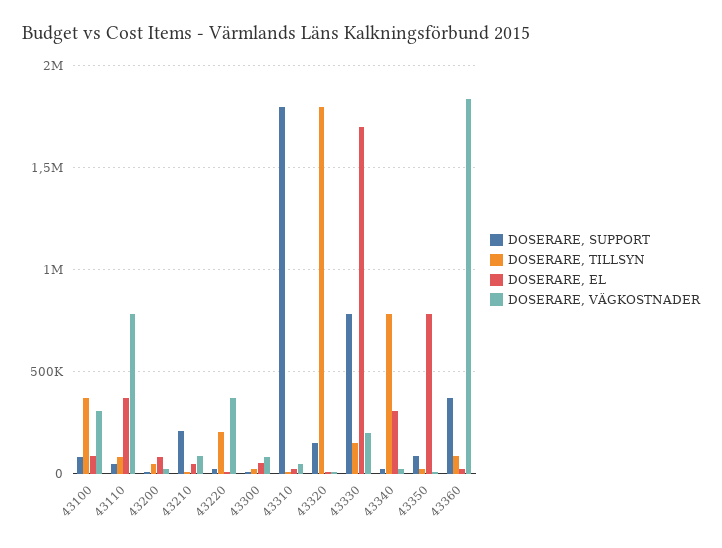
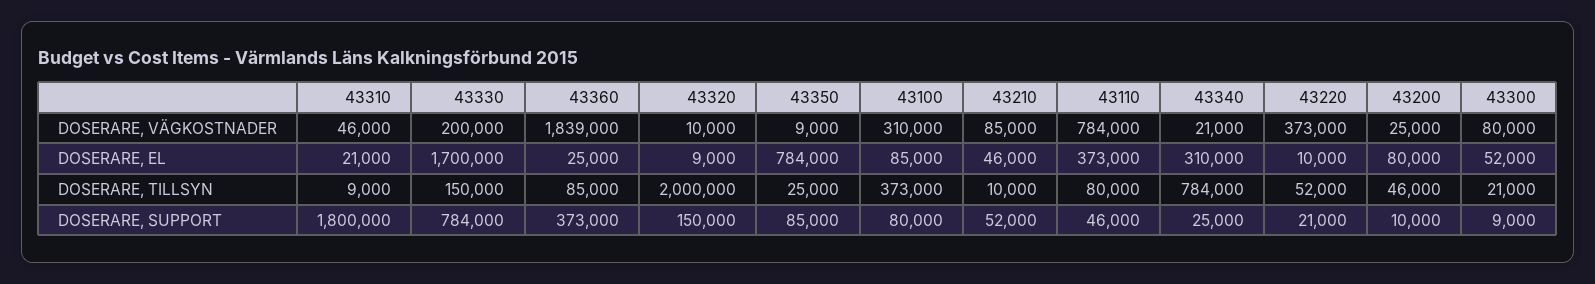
  {
    "DOSERARE, SUPPORT": {
      "43100": 80000,
      "43110": 46000,
      "43200": 10000,
-     "43210": 200000,
+     "43210": 52000,
      "43220": 21000,
      "43300": 9000,
      "43310": 1800000,
      "43320": 150000,
      "43330": 784000,
      "43340": 25000,
      "43350": 85000,
      "43360": 373000
    },
    "DOSERARE, TILLSYN": {
      "43100": 373000,
      "43110": 80000,
      "43200": 46000,
      "43210": 10000,
-     "43220": 200000,
+     "43220": 52000,
      "43300": 21000,
      "43310": 9000,
-     "43320": 1800000,
+     "43320": 2000000,
      "43330": 150000,
      "43340": 784000,
      "43350": 25000,
      "43360": 85000
    },
    "DOSERARE, EL": {
      "43100": 85000,
      "43110": 373000,
      "43200": 80000,
      "43210": 46000,
      "43220": 10000,
      "43300": 52000,
      "43310": 21000,
      "43320": 9000,
      "43330": 1700000,
      "43340": 310000,
      "43350": 784000,
      "43360": 25000
    },
    "DOSERARE, VÄGKOSTNADER": {
      "43100": 310000,
      "43110": 784000,
      "43200": 25000,
      "43210": 85000,
      "43220": 373000,
      "43300": 80000,
      "43310": 46000,
      "43320": 10000,
      "43330": 200000,
      "43340": 21000,
      "43350": 9000,
      "43360": 1839000
    }
  }

